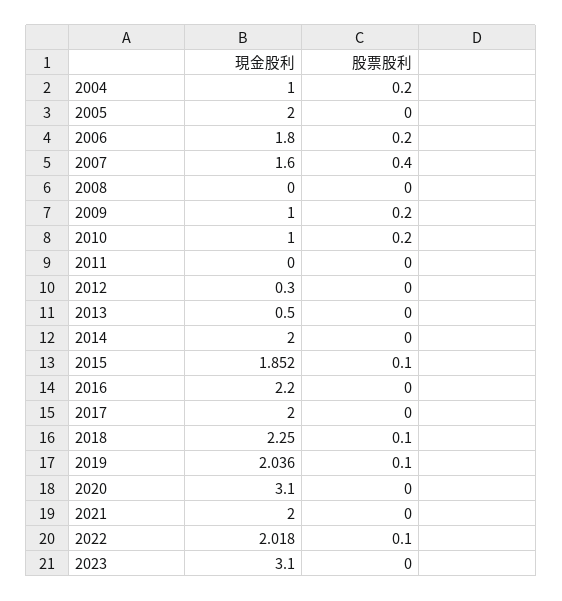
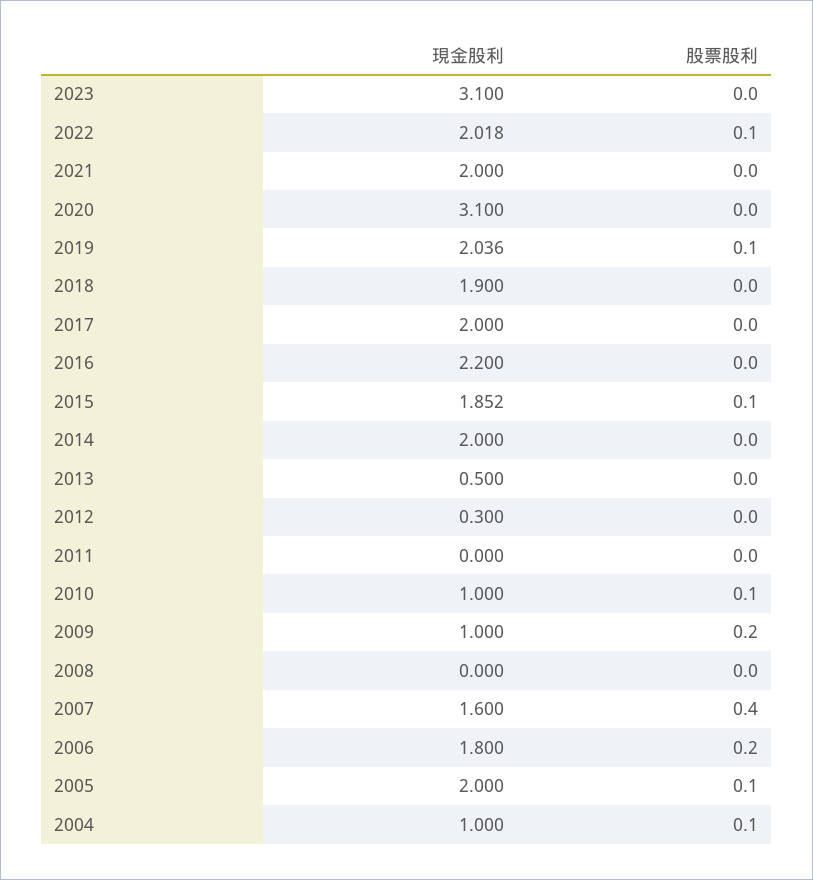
  {
    "現金股利": {
      "2004": 1,
      "2005": 2,
      "2006": 1.8,
      "2007": 1.6,
      "2008": 0,
      "2009": 1,
      "2010": 1,
      "2011": 0,
      "2012": 0.3,
      "2013": 0.5,
      "2014": 2,
      "2015": 1.852,
      "2016": 2.2,
      "2017": 2,
-     "2018": 2.25,
+     "2018": 1.9,
      "2019": 2.036,
      "2020": 3.1,
      "2021": 2,
      "2022": 2.018,
      "2023": 3.1
    },
    "股票股利": {
-     "2004": 0.2,
+     "2004": 0.1,
-     "2005": 0,
+     "2005": 0.1,
      "2006": 0.2,
      "2007": 0.4,
      "2008": 0,
      "2009": 0.2,
-     "2010": 0.2,
+     "2010": 0.1,
      "2011": 0,
      "2012": 0,
      "2013": 0,
      "2014": 0,
      "2015": 0.1,
      "2016": 0,
      "2017": 0,
-     "2018": 0.1,
+     "2018": 0,
      "2019": 0.1,
      "2020": 0,
      "2021": 0,
      "2022": 0.1,
      "2023": 0
    }
  }

